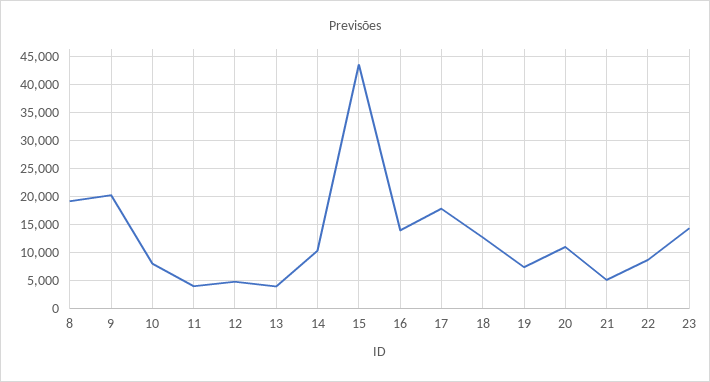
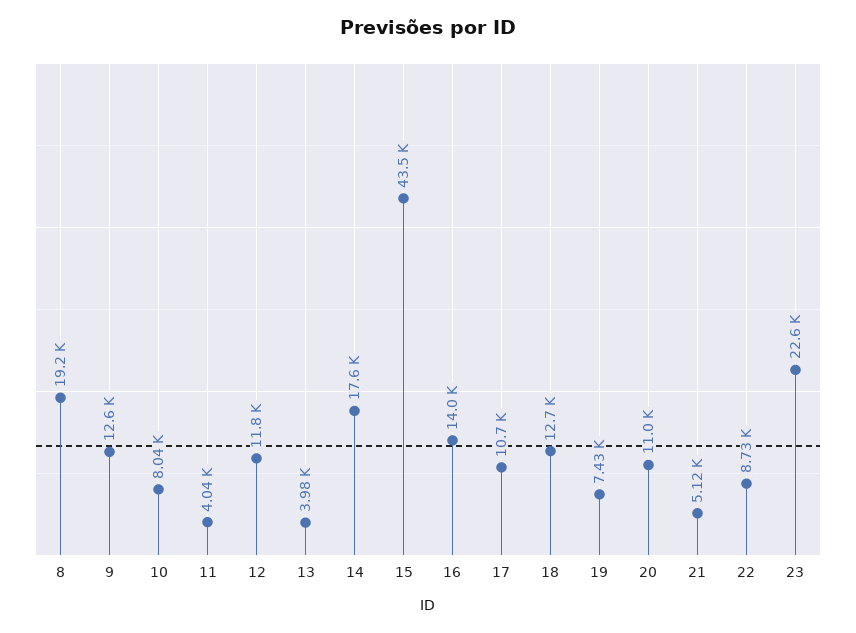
  {
    "8": 19200,
-   "9": 20000,
+   "9": 12600,
    "10": 8040,
    "11": 4040,
-   "12": 5000,
+   "12": 11800,
    "13": 3980,
-   "14": 10000,
+   "14": 17600,
    "15": 43500,
    "16": 14000,
-   "17": 17500,
+   "17": 10700,
    "18": 12700,
    "19": 7430,
    "20": 11000,
    "21": 5120,
    "22": 8730,
-   "23": 15000
+   "23": 22600
  }

